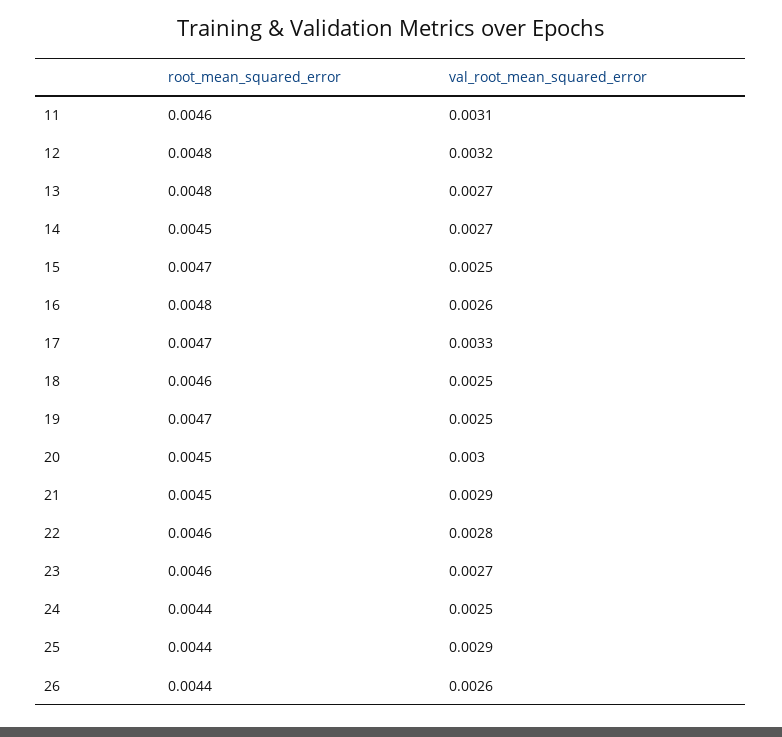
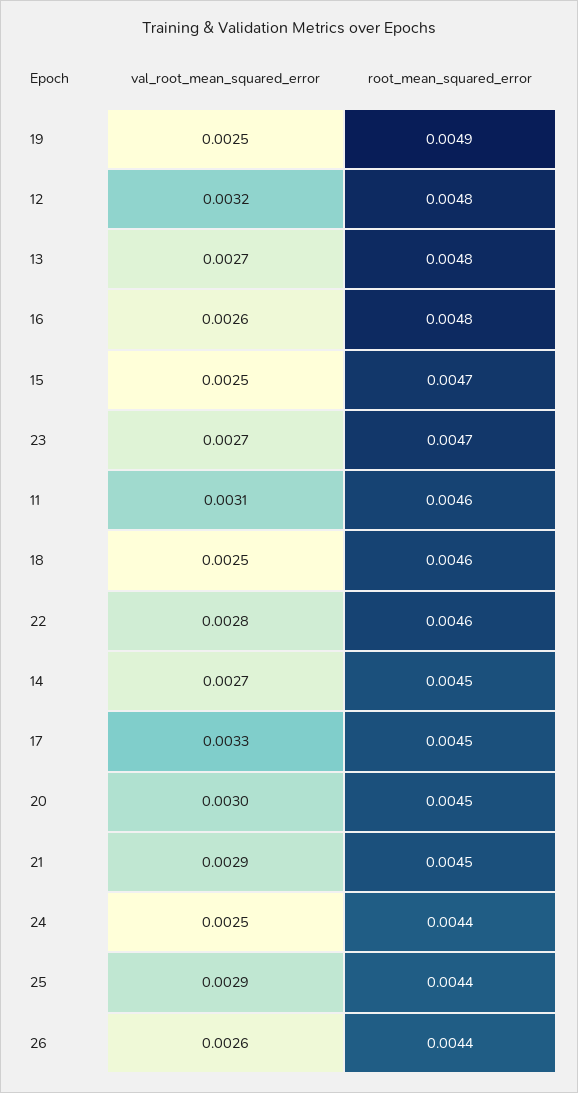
  {
    "root_mean_squared_error": {
      "11": 0.0046,
      "12": 0.0048,
      "13": 0.0048,
      "14": 0.0045,
      "15": 0.0047,
      "16": 0.0048,
-     "17": 0.0047,
+     "17": 0.0045,
      "18": 0.0046,
-     "19": 0.0047,
+     "19": 0.0049,
      "20": 0.0045,
      "21": 0.0045,
      "22": 0.0046,
-     "23": 0.0046,
+     "23": 0.0047,
      "24": 0.0044,
      "25": 0.0044,
      "26": 0.0044
    },
    "val_root_mean_squared_error": {
      "11": 0.0031,
      "12": 0.0032,
      "13": 0.0027,
      "14": 0.0027,
      "15": 0.0025,
      "16": 0.0026,
      "17": 0.0033,
      "18": 0.0025,
      "19": 0.0025,
      "20": 0.003,
      "21": 0.0029,
      "22": 0.0028,
      "23": 0.0027,
      "24": 0.0025,
      "25": 0.0029,
      "26": 0.0026
    }
  }

